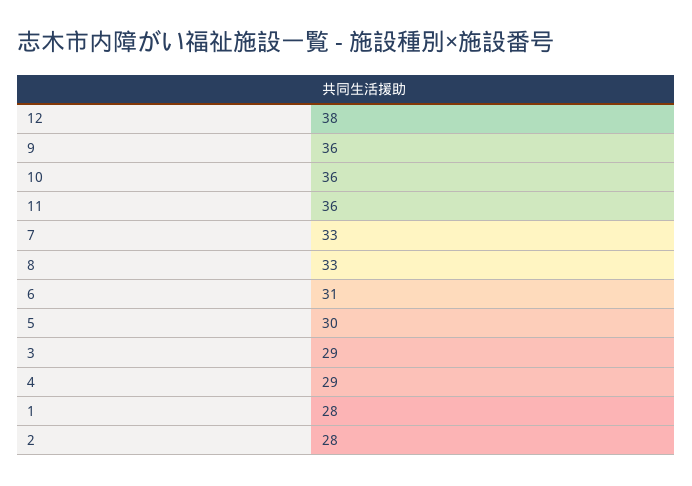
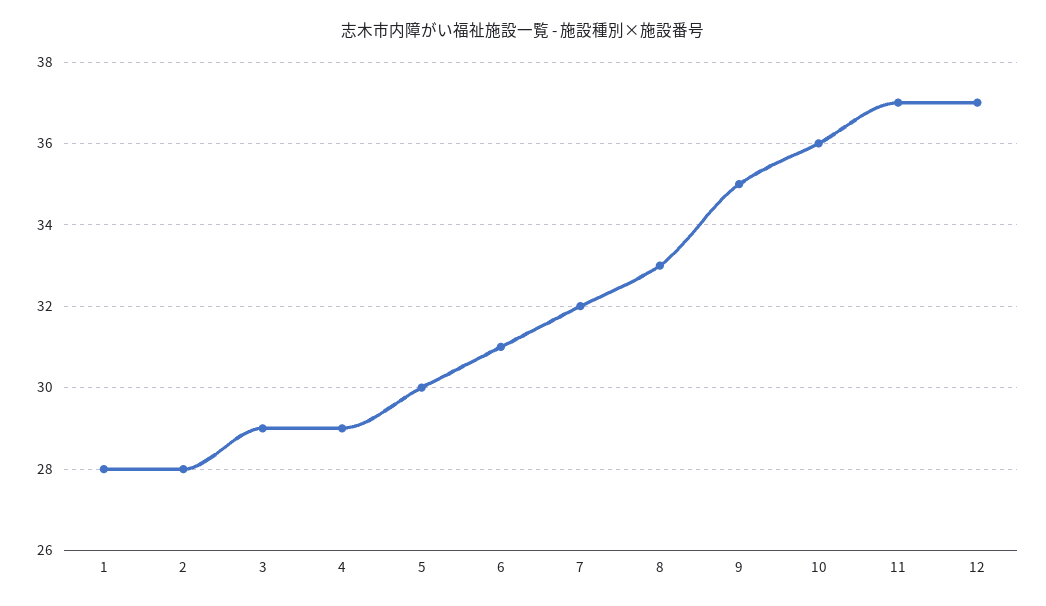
  {
-   "12": 38,
+   "12": 37,
-   "9": 36,
+   "9": 35,
    "10": 36,
-   "11": 36,
+   "11": 37,
-   "7": 33,
+   "7": 32,
    "8": 33,
    "6": 31,
    "5": 30,
    "3": 29,
    "4": 29,
    "1": 28,
    "2": 28
  }

